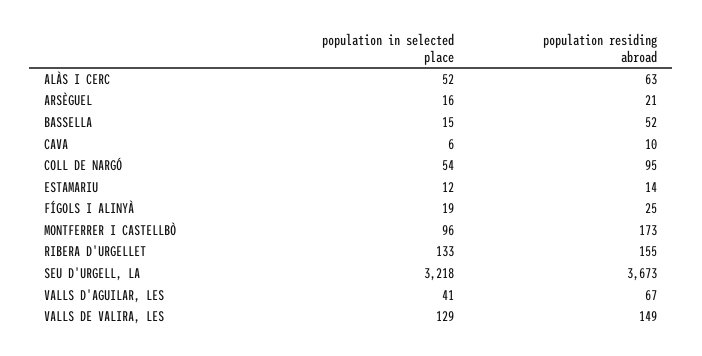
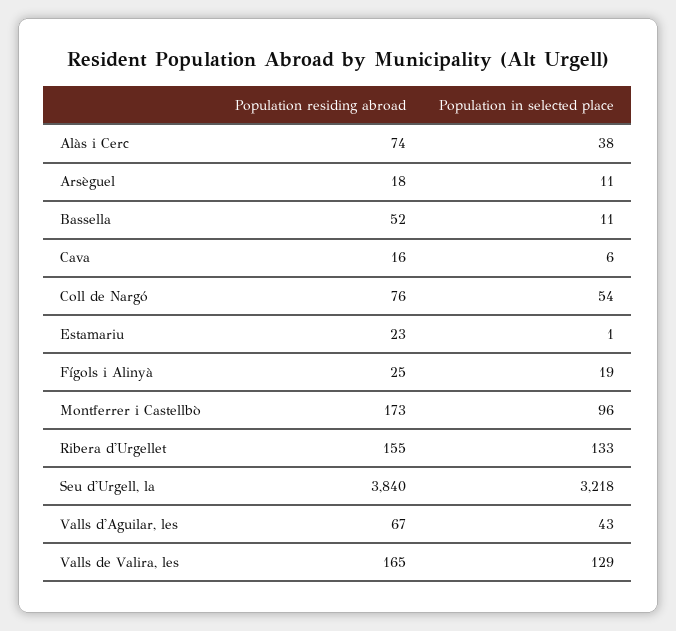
  {
    "population in selected place": {
-     "ALÀS I CERC": 52,
+     "ALÀS I CERC": 38,
-     "ARSÈGUEL": 16,
+     "ARSÈGUEL": 11,
-     "BASSELLA": 15,
+     "BASSELLA": 11,
      "CAVA": 6,
      "COLL DE NARGÓ": 54,
-     "ESTAMARIU": 12,
+     "ESTAMARIU": 1,
      "FÍGOLS I ALINYÀ": 19,
      "MONTFERRER I CASTELLBÒ": 96,
      "RIBERA D'URGELLET": 133,
      "SEU D'URGELL, LA": 3218,
-     "VALLS D'AGUILAR, LES": 41,
+     "VALLS D'AGUILAR, LES": 43,
      "VALLS DE VALIRA, LES": 129
    },
    "population residing abroad": {
-     "ALÀS I CERC": 63,
+     "ALÀS I CERC": 74,
-     "ARSÈGUEL": 21,
+     "ARSÈGUEL": 18,
      "BASSELLA": 52,
-     "CAVA": 10,
+     "CAVA": 16,
-     "COLL DE NARGÓ": 95,
+     "COLL DE NARGÓ": 76,
-     "ESTAMARIU": 14,
+     "ESTAMARIU": 23,
      "FÍGOLS I ALINYÀ": 25,
      "MONTFERRER I CASTELLBÒ": 173,
      "RIBERA D'URGELLET": 155,
-     "SEU D'URGELL, LA": 3673,
+     "SEU D'URGELL, LA": 3840,
      "VALLS D'AGUILAR, LES": 67,
-     "VALLS DE VALIRA, LES": 149
+     "VALLS DE VALIRA, LES": 165
    }
  }

